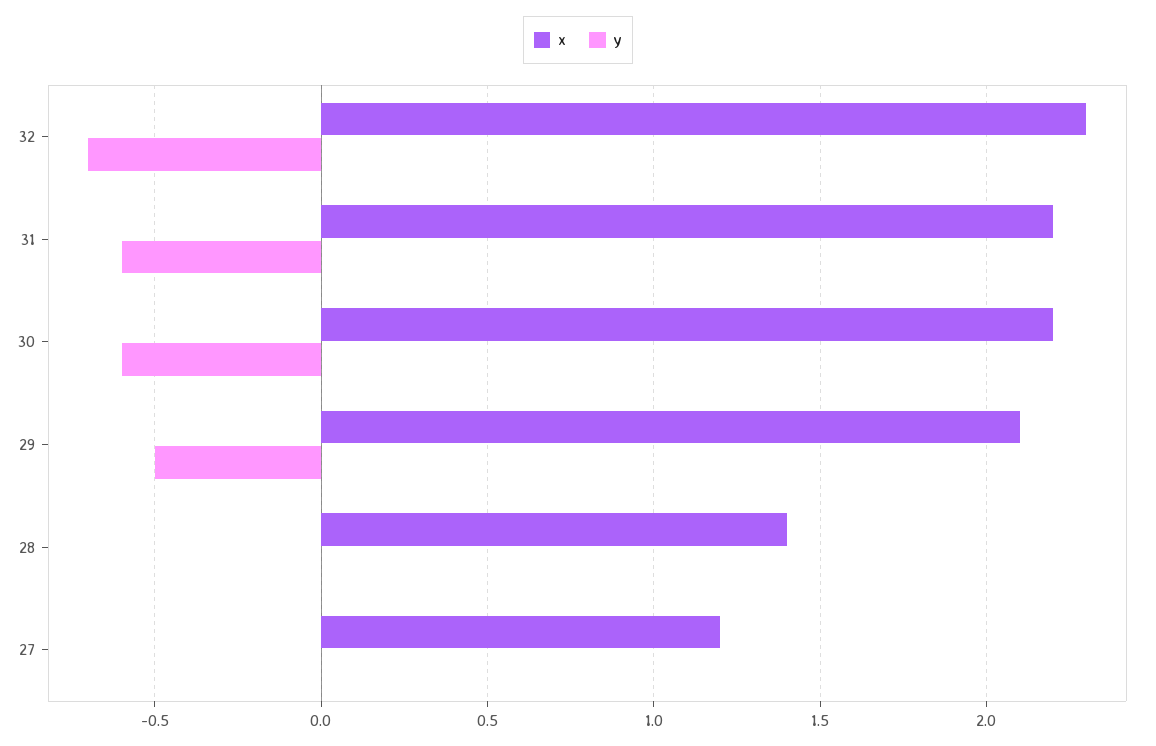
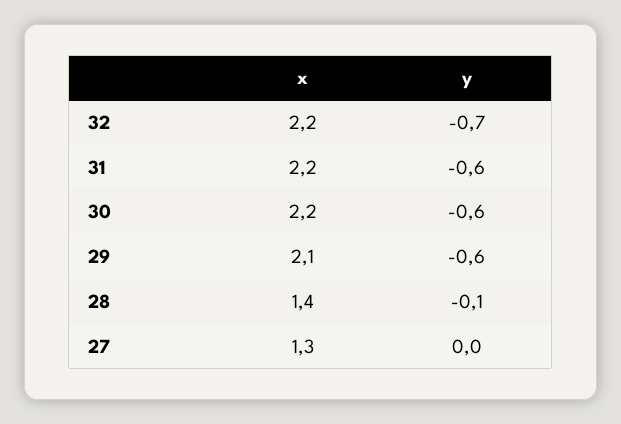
  {
    "x": {
-     "32": 2.3,
+     "32": 2.2,
      "31": 2.2,
      "30": 2.2,
      "29": 2.1,
      "28": 1.4,
-     "27": 1.2
+     "27": 1.3
    },
    "y": {
      "32": -0.7,
      "31": -0.6,
      "30": -0.6,
-     "29": -0.5,
+     "29": -0.6,
-     "28": 0,
+     "28": -0.1,
      "27": 0
    }
  }

